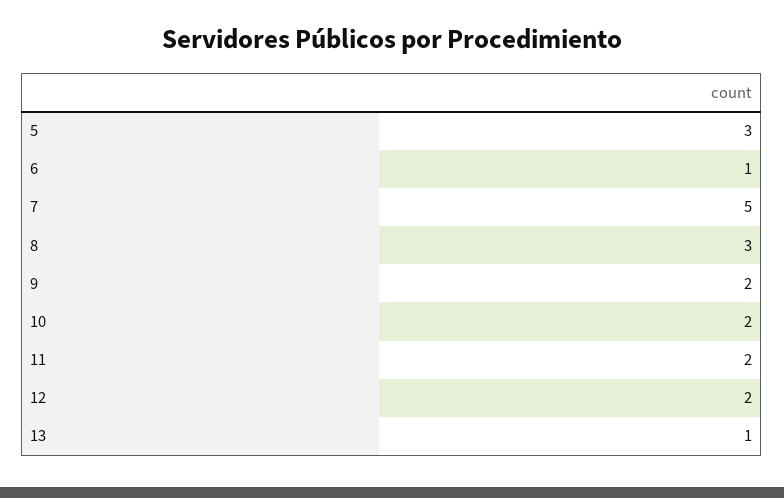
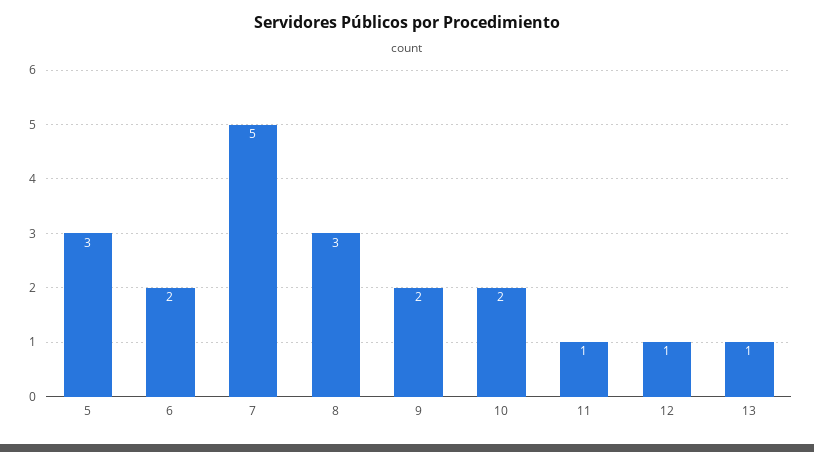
  {
    "5": 3,
-   "6": 1,
+   "6": 2,
    "7": 5,
    "8": 3,
    "9": 2,
    "10": 2,
-   "11": 2,
+   "11": 1,
-   "12": 2,
+   "12": 1,
    "13": 1
  }

